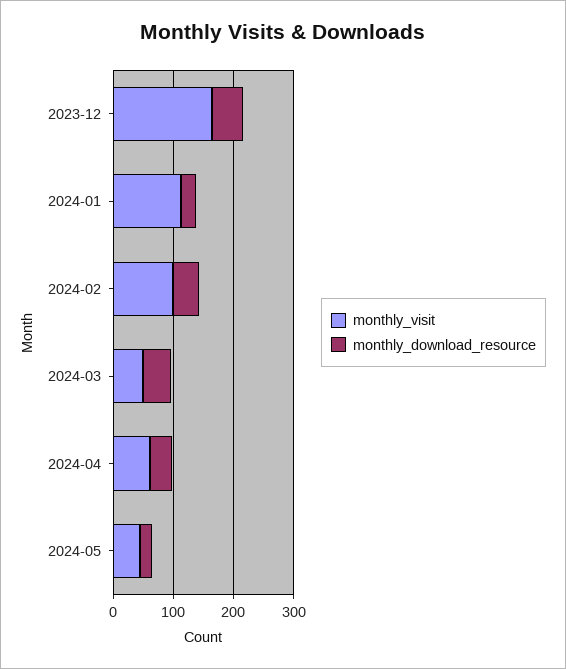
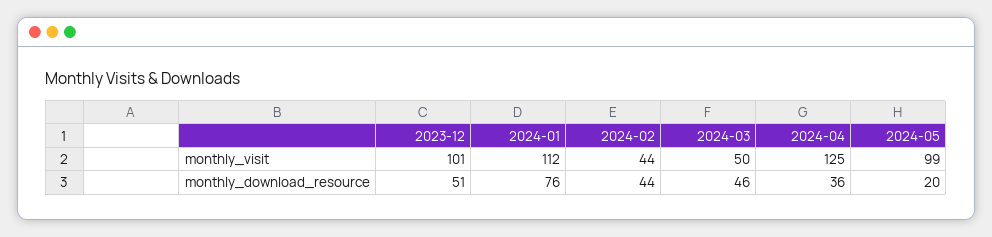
  {
    "monthly_visit": {
-     "2023-12": 160,
+     "2023-12": 101,
      "2024-01": 112,
-     "2024-02": 100,
+     "2024-02": 44,
      "2024-03": 50,
-     "2024-04": 60,
+     "2024-04": 125,
-     "2024-05": 40
+     "2024-05": 99
    },
    "monthly_download_resource": {
      "2023-12": 51,
-     "2024-01": 20,
+     "2024-01": 76,
      "2024-02": 44,
      "2024-03": 46,
      "2024-04": 36,
      "2024-05": 20
    }
  }

